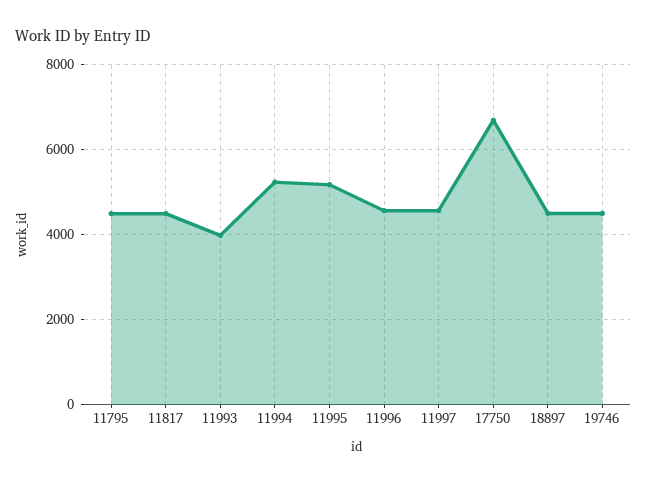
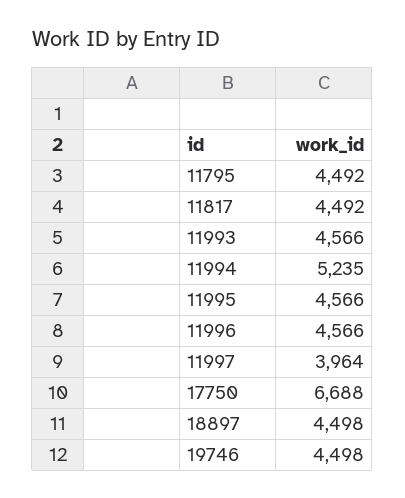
  {
    "11795": 4492,
    "11817": 4492,
-   "11993": 4000,
+   "11993": 4566,
    "11994": 5235,
-   "11995": 5200,
+   "11995": 4566,
    "11996": 4566,
-   "11997": 4600,
+   "11997": 3964,
    "17750": 6688,
    "18897": 4498,
    "19746": 4498
  }

